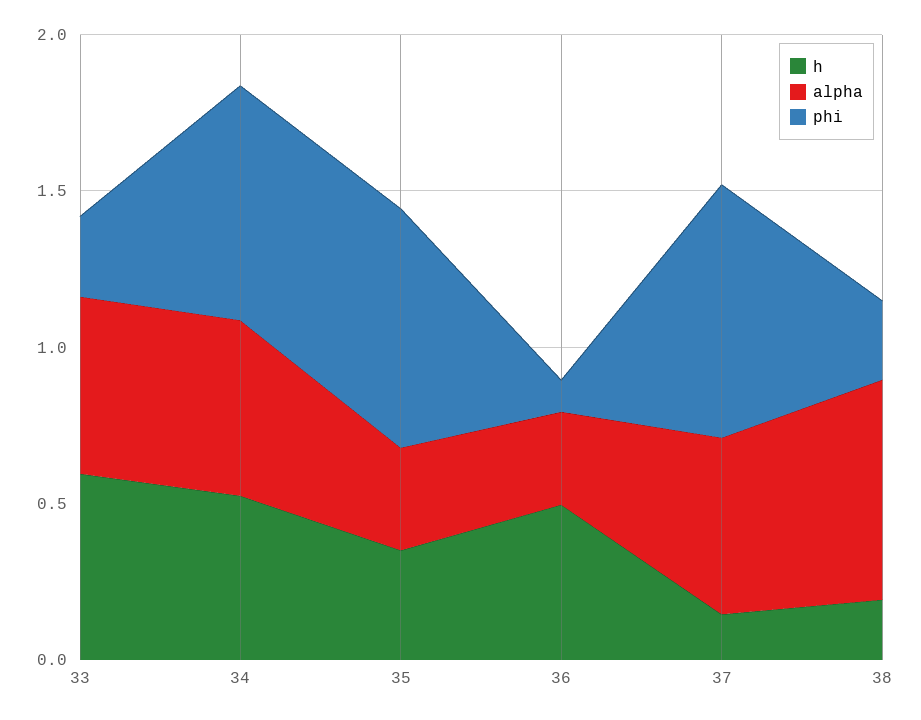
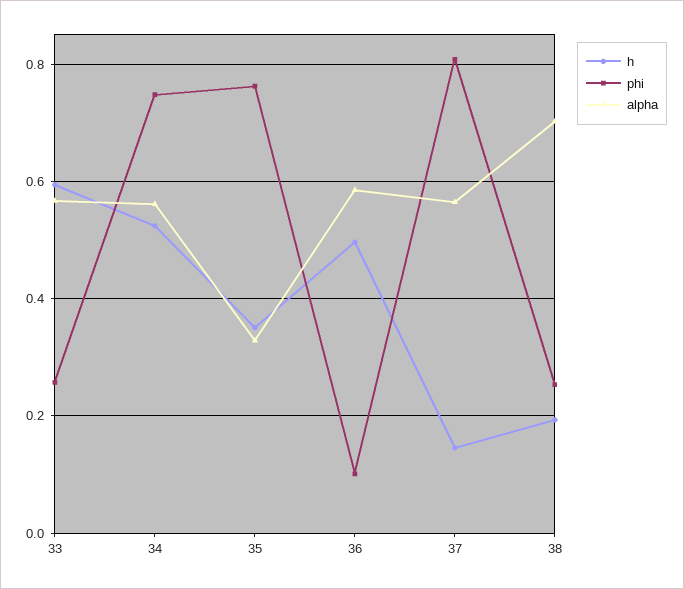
  {
    "h": {
      "33": 0.6,
      "34": 0.52,
      "35": 0.36,
      "36": 0.5,
      "37": 0.14,
      "38": 0.2
    },
    "alpha": {
      "33": 0.56,
      "34": 0.56,
      "35": 0.32,
-     "36": 0.3,
+     "36": 0.58,
      "37": 0.56,
      "38": 0.7
    },
    "phi": {
      "33": 0.26,
      "34": 0.74,
      "35": 0.76,
      "36": 0.1,
      "37": 0.8,
      "38": 0.26
    }
  }

